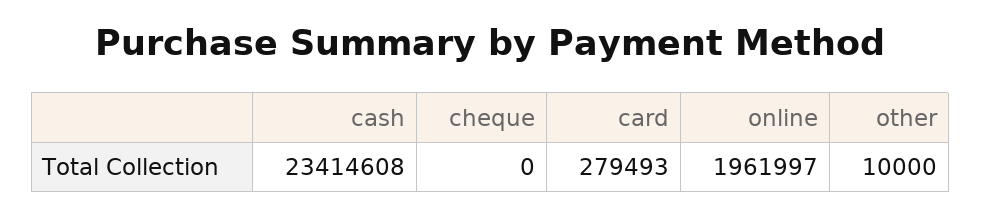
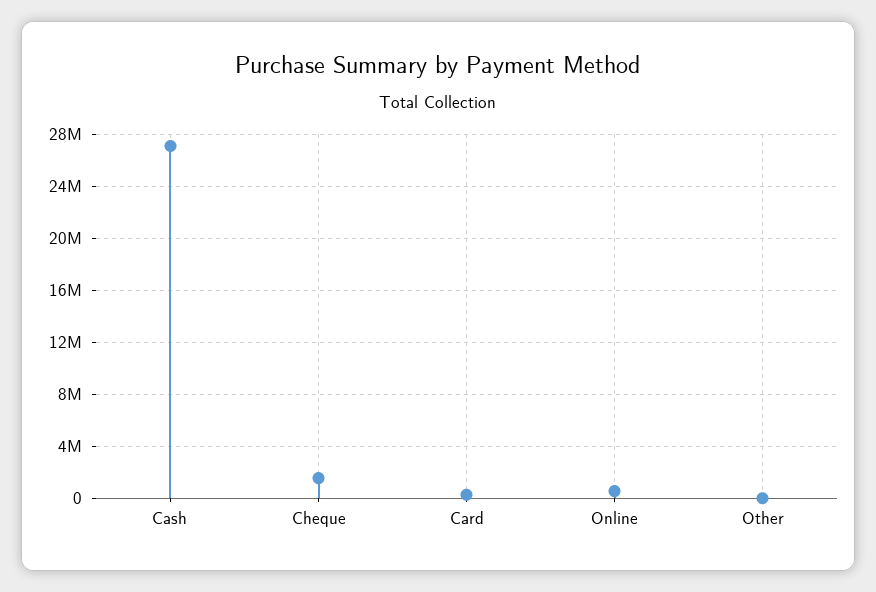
  {
-   "cash": 23414608,
+   "cash": 27000000,
-   "cheque": 0,
+   "cheque": 1500000,
    "card": 279493,
-   "online": 1961997,
+   "online": 500000,
    "other": 10000
  }

